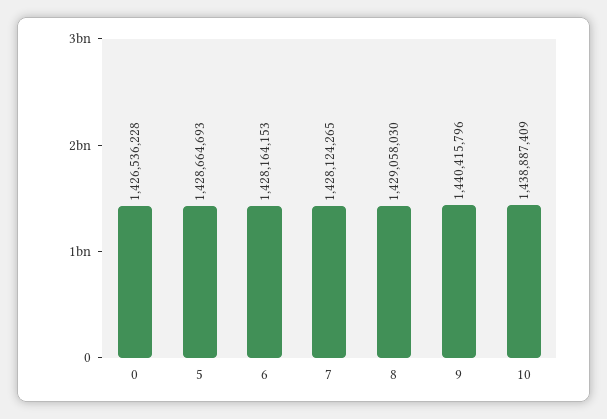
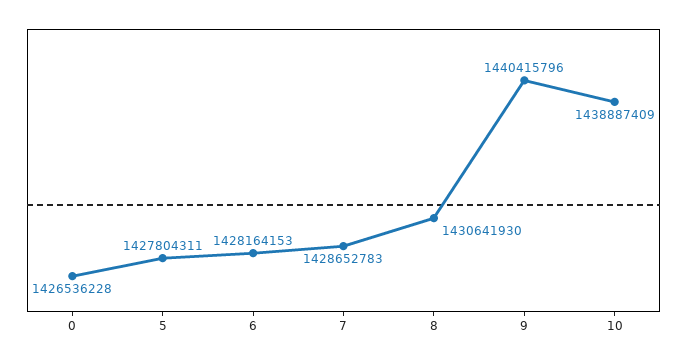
  {
    "0": 1426536228,
-   "5": 1428664693,
+   "5": 1427804311,
    "6": 1428164153,
-   "7": 1428124265,
+   "7": 1428652783,
-   "8": 1429058030,
+   "8": 1430641930,
    "9": 1440415796,
    "10": 1438887409
  }

